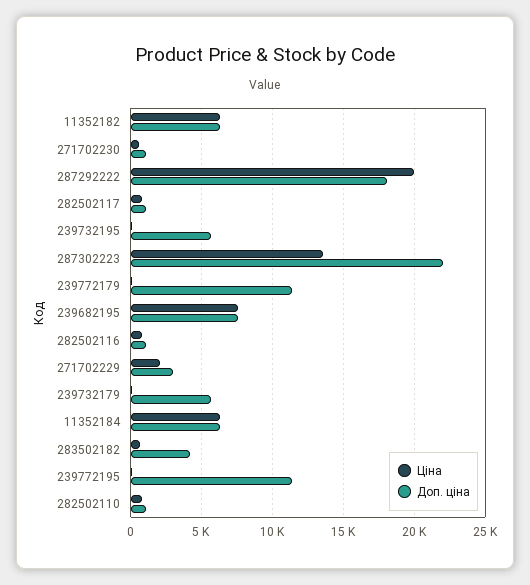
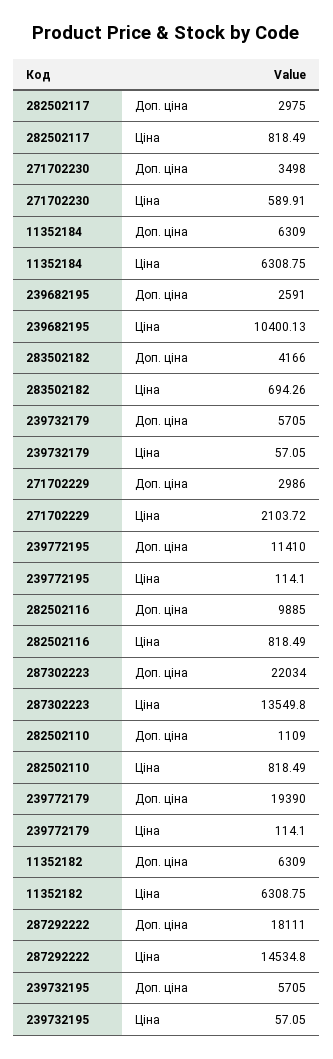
  {
    "Ціна": {
      "11352182": 6308.75,
      "271702230": 589.91,
-     "287292222": 20000,
+     "287292222": 14534.8,
      "282502117": 818.49,
      "239732195": 57.05,
      "287302223": 13549.8,
      "239772179": 114.1,
-     "239682195": 7500,
+     "239682195": 10400.13,
      "282502116": 818.49,
      "271702229": 2103.72,
      "239732179": 57.05,
      "11352184": 6308.75,
      "283502182": 694.26,
      "239772195": 114.1,
      "282502110": 818.49
    },
    "Доп. ціна": {
      "11352182": 6309,
-     "271702230": 1000,
+     "271702230": 3498,
      "287292222": 18111,
-     "282502117": 1000,
+     "282502117": 2975,
      "239732195": 5705,
      "287302223": 22034,
-     "239772179": 11500,
+     "239772179": 19390,
-     "239682195": 7500,
+     "239682195": 2591,
-     "282502116": 1000,
+     "282502116": 9885,
      "271702229": 2986,
      "239732179": 5705,
      "11352184": 6309,
      "283502182": 4166,
      "239772195": 11410,
      "282502110": 1109
    }
  }

